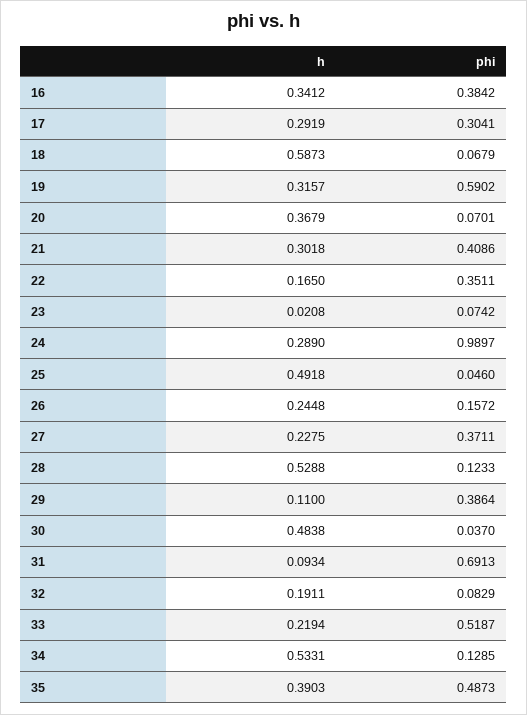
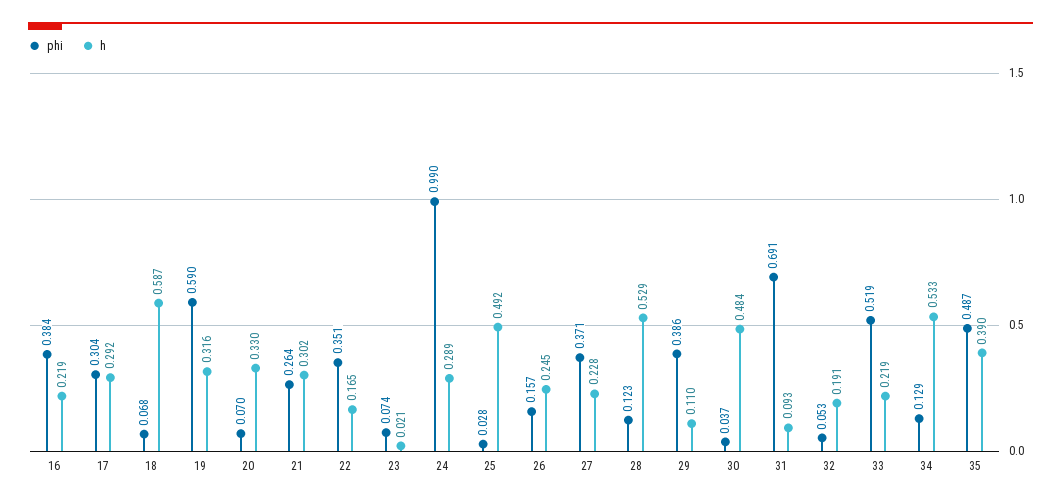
  {
    "h": {
-     "16": 0.3412,
+     "16": 0.219,
      "17": 0.2919,
      "18": 0.5873,
      "19": 0.3157,
-     "20": 0.3679,
+     "20": 0.33,
      "21": 0.3018,
      "22": 0.165,
      "23": 0.0208,
      "24": 0.289,
      "25": 0.4918,
      "26": 0.2448,
      "27": 0.2275,
      "28": 0.5288,
      "29": 0.11,
      "30": 0.4838,
      "31": 0.0934,
      "32": 0.1911,
      "33": 0.2194,
      "34": 0.5331,
      "35": 0.3903
    },
    "phi": {
      "16": 0.3842,
      "17": 0.3041,
      "18": 0.0679,
      "19": 0.5902,
      "20": 0.0701,
-     "21": 0.4086,
+     "21": 0.264,
      "22": 0.3511,
      "23": 0.0742,
      "24": 0.9897,
-     "25": 0.046,
+     "25": 0.028,
      "26": 0.1572,
      "27": 0.3711,
      "28": 0.1233,
      "29": 0.3864,
      "30": 0.037,
      "31": 0.6913,
-     "32": 0.0829,
+     "32": 0.053,
      "33": 0.5187,
      "34": 0.1285,
      "35": 0.4873
    }
  }

